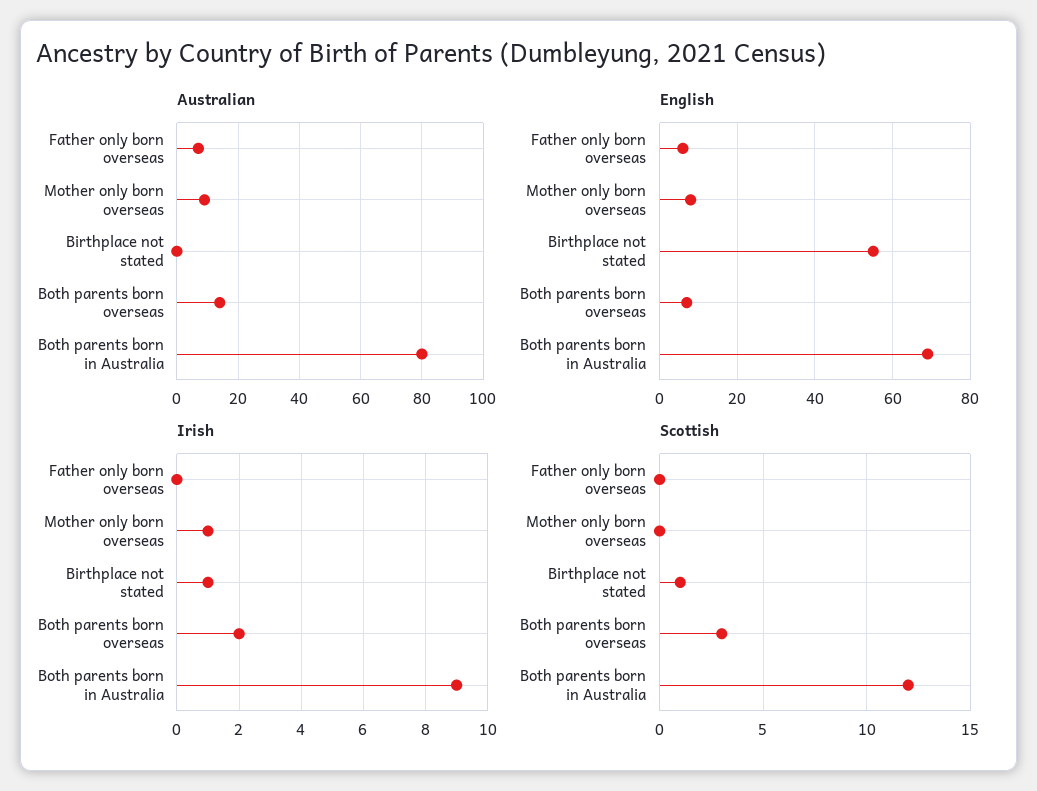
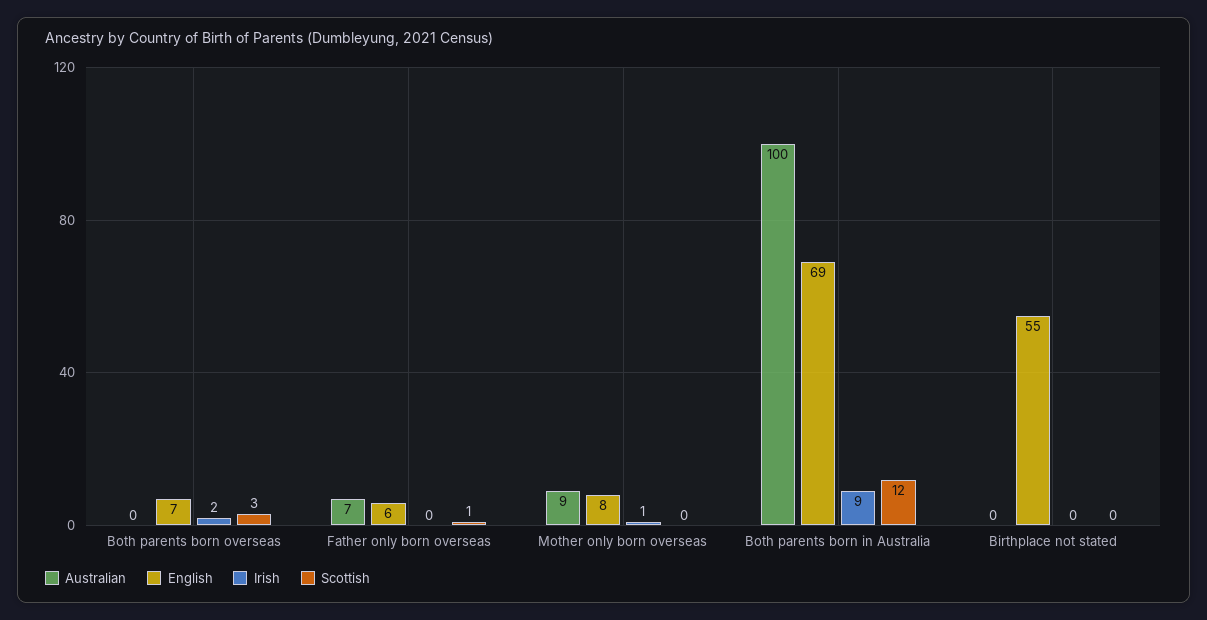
  {
    "Australian": {
      "Father only born overseas": 7,
      "Mother only born overseas": 9,
      "Birthplace not stated": 0,
-     "Both parents born overseas": 15,
+     "Both parents born overseas": 0,
-     "Both parents born in Australia": 80
+     "Both parents born in Australia": 100
    },
    "English": {
      "Father only born overseas": 6,
      "Mother only born overseas": 8,
      "Birthplace not stated": 55,
      "Both parents born overseas": 7,
      "Both parents born in Australia": 69
    },
    "Irish": {
      "Father only born overseas": 0,
      "Mother only born overseas": 1,
-     "Birthplace not stated": 1,
+     "Birthplace not stated": 0,
      "Both parents born overseas": 2,
      "Both parents born in Australia": 9
    },
    "Scottish": {
-     "Father only born overseas": 0,
+     "Father only born overseas": 1,
      "Mother only born overseas": 0,
-     "Birthplace not stated": 1,
+     "Birthplace not stated": 0,
      "Both parents born overseas": 3,
      "Both parents born in Australia": 12
    }
  }

